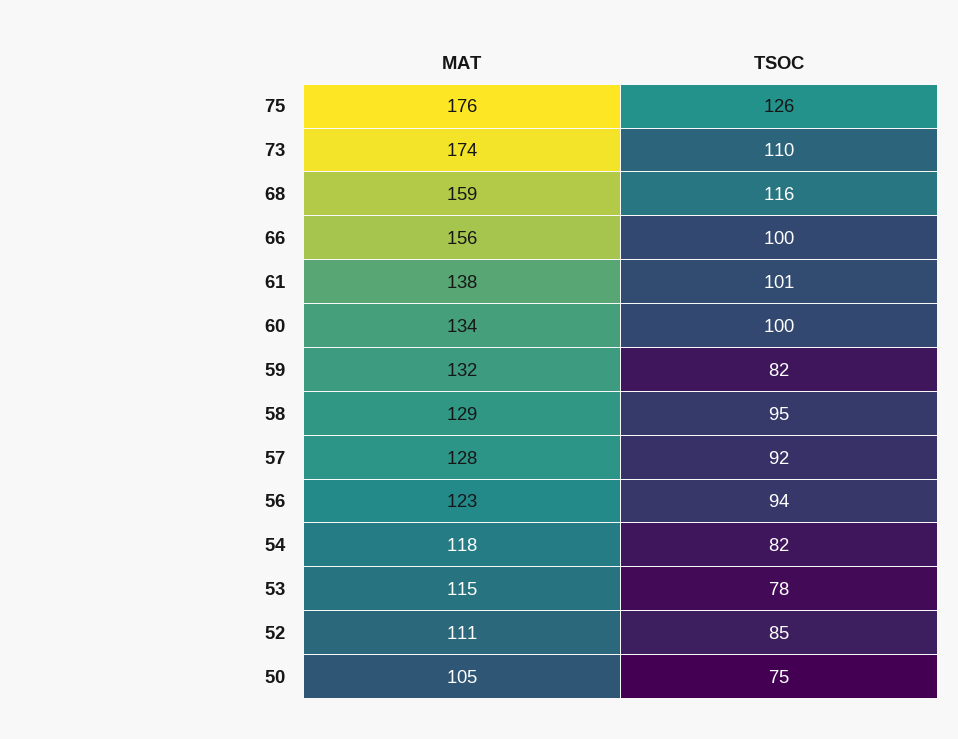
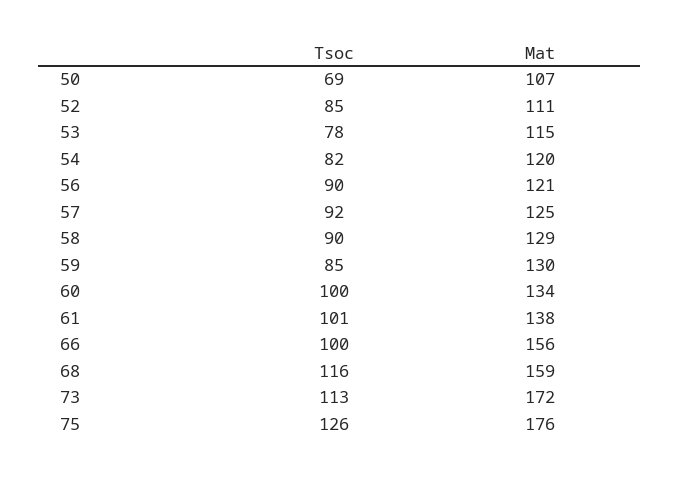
  {
    "MAT": {
      "75": 176,
-     "73": 174,
+     "73": 172,
      "68": 159,
      "66": 156,
      "61": 138,
      "60": 134,
-     "59": 132,
+     "59": 130,
      "58": 129,
-     "57": 128,
+     "57": 125,
-     "56": 123,
+     "56": 121,
-     "54": 118,
+     "54": 120,
      "53": 115,
      "52": 111,
-     "50": 105
+     "50": 107
    },
    "TSOC": {
      "75": 126,
-     "73": 110,
+     "73": 113,
      "68": 116,
      "66": 100,
      "61": 101,
      "60": 100,
-     "59": 82,
+     "59": 85,
-     "58": 95,
+     "58": 90,
      "57": 92,
-     "56": 94,
+     "56": 90,
      "54": 82,
      "53": 78,
      "52": 85,
-     "50": 75
+     "50": 69
    }
  }

